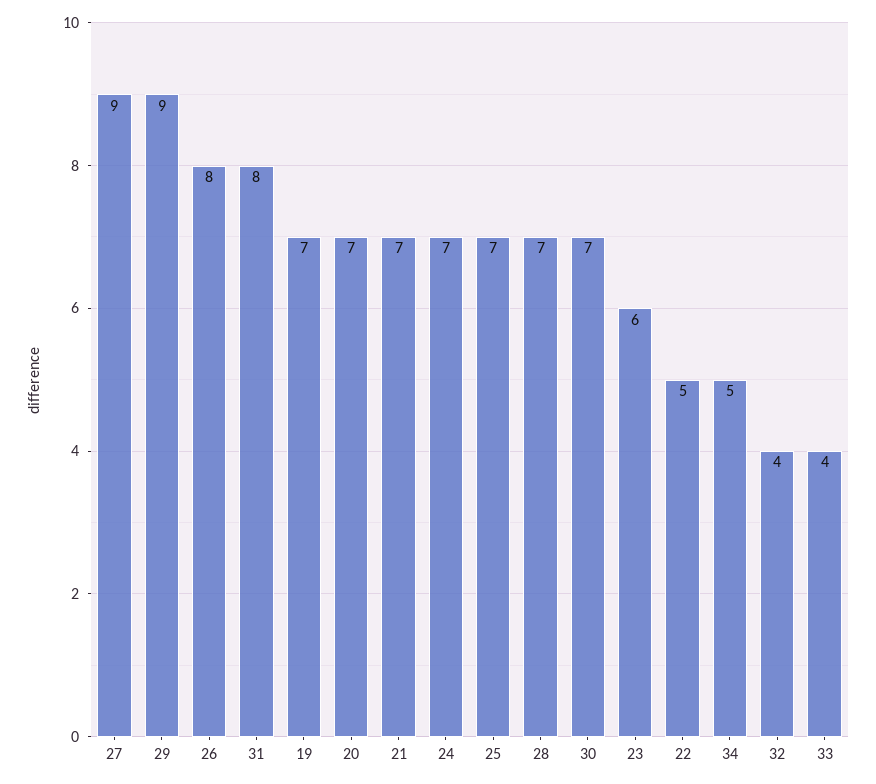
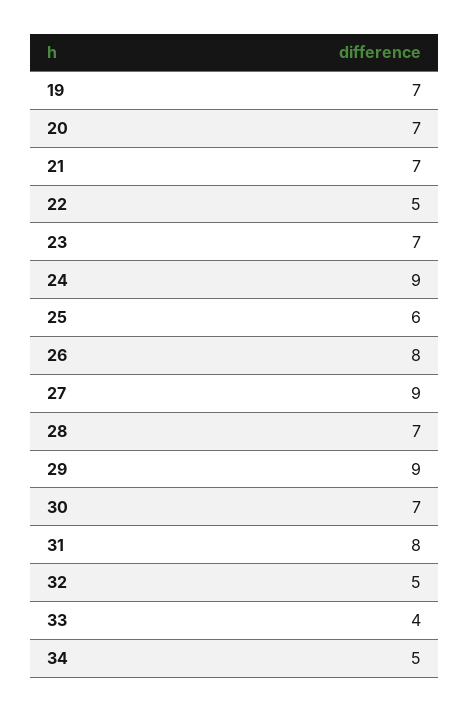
  {
    "27": 9,
    "29": 9,
    "26": 8,
    "31": 8,
    "19": 7,
    "20": 7,
    "21": 7,
-   "24": 7,
+   "24": 9,
-   "25": 7,
+   "25": 6,
    "28": 7,
    "30": 7,
-   "23": 6,
+   "23": 7,
    "22": 5,
    "34": 5,
-   "32": 4,
+   "32": 5,
    "33": 4
  }

